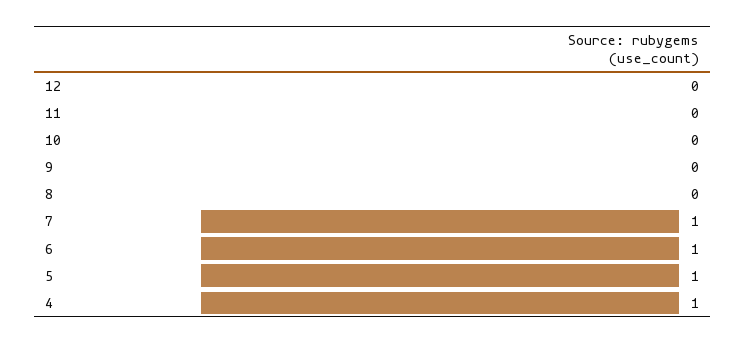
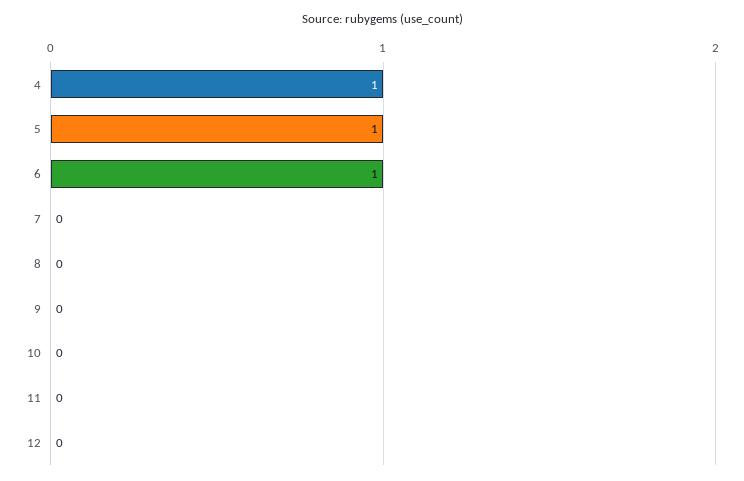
  {
    "12": 0,
    "11": 0,
    "10": 0,
    "9": 0,
    "8": 0,
-   "7": 1,
+   "7": 0,
    "6": 1,
    "5": 1,
    "4": 1
  }

